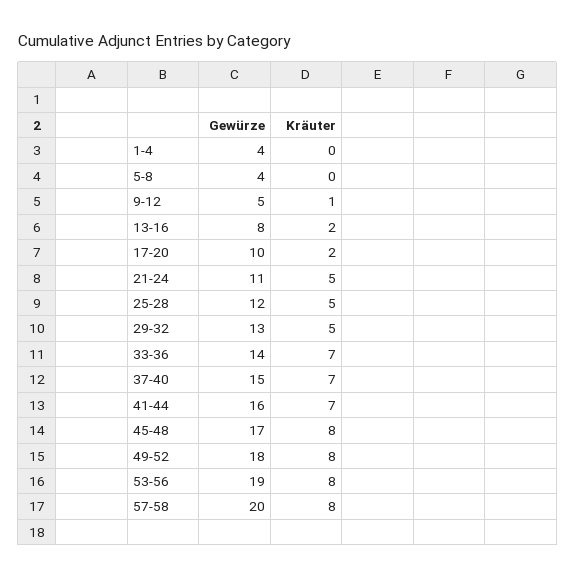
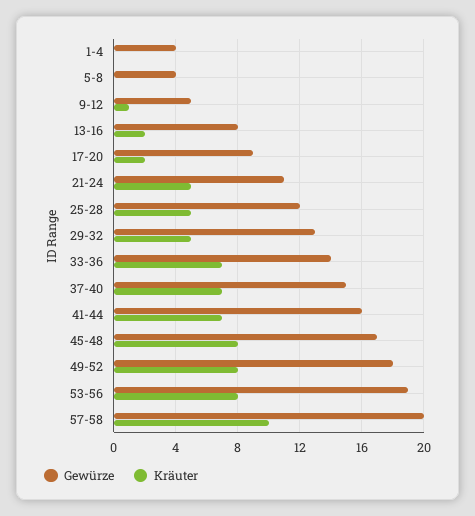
  {
    "Gewürze": {
      "1-4": 4,
      "5-8": 4,
      "9-12": 5,
      "13-16": 8,
-     "17-20": 10,
+     "17-20": 9,
      "21-24": 11,
      "25-28": 12,
      "29-32": 13,
      "33-36": 14,
      "37-40": 15,
      "41-44": 16,
      "45-48": 17,
      "49-52": 18,
      "53-56": 19,
      "57-58": 20
    },
    "Kräuter": {
      "1-4": 0,
      "5-8": 0,
      "9-12": 1,
      "13-16": 2,
      "17-20": 2,
      "21-24": 5,
      "25-28": 5,
      "29-32": 5,
      "33-36": 7,
      "37-40": 7,
      "41-44": 7,
      "45-48": 8,
      "49-52": 8,
      "53-56": 8,
-     "57-58": 8
+     "57-58": 10
    }
  }

